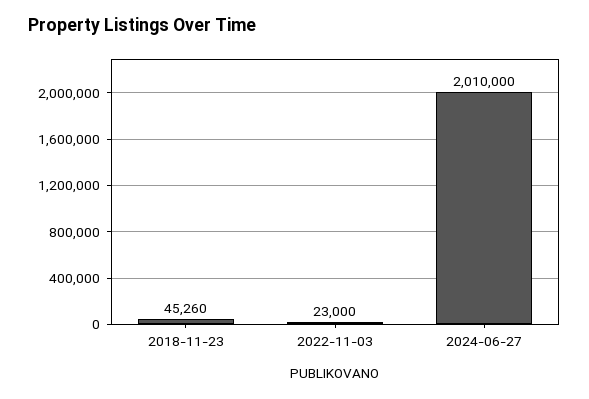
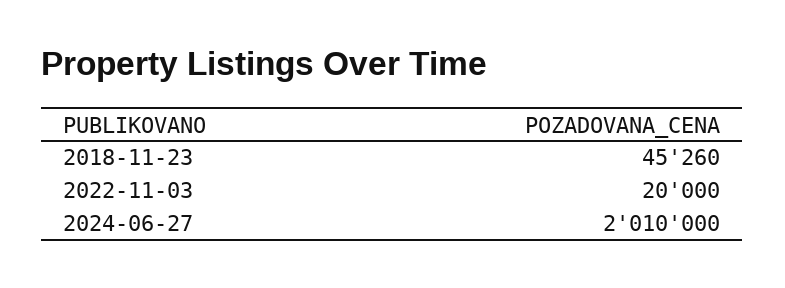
  {
    "2018-11-23": 45260,
-   "2022-11-03": 23000,
+   "2022-11-03": 20000,
    "2024-06-27": 2010000
  }

